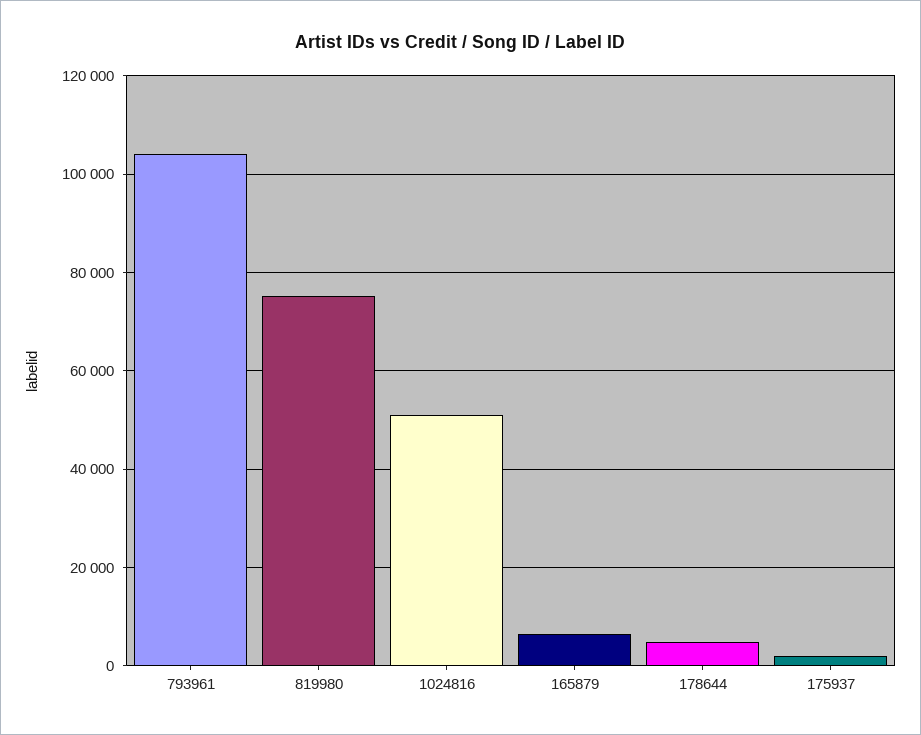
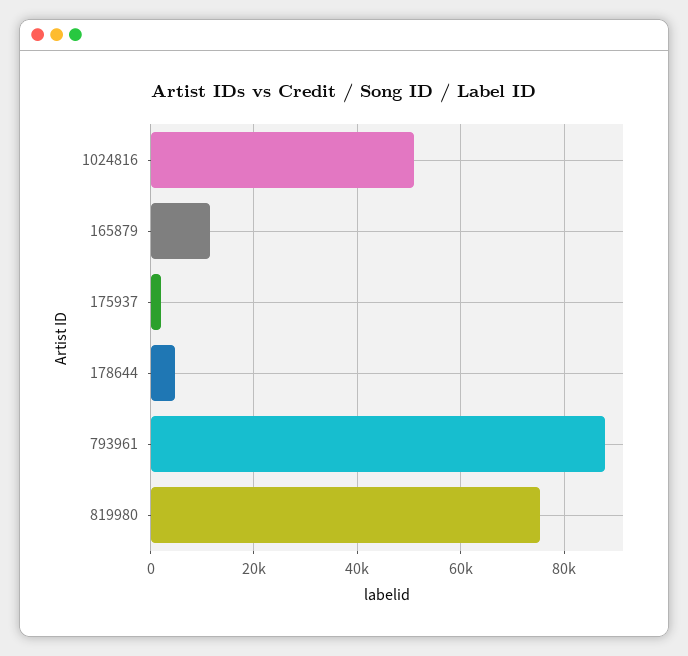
  {
-   "793961": 104000,
+   "793961": 88000,
    "819980": 76000,
    "1024816": 52000,
-   "165879": 6000,
+   "165879": 12000,
    "178644": 4000,
    "175937": 2000
  }

